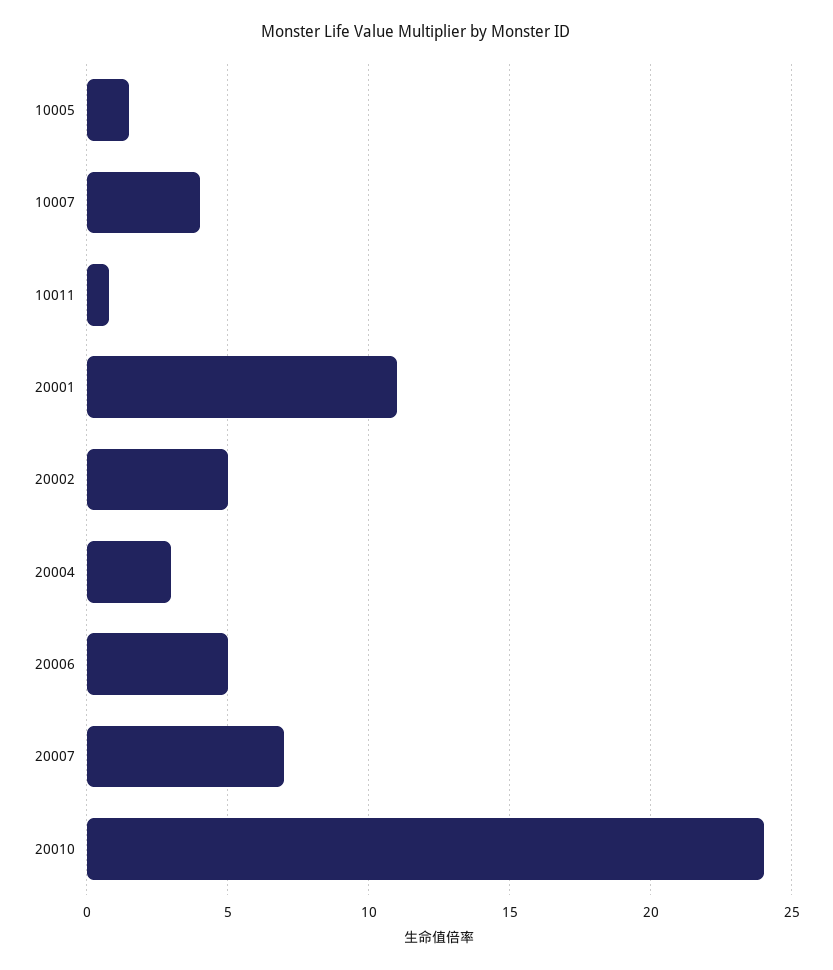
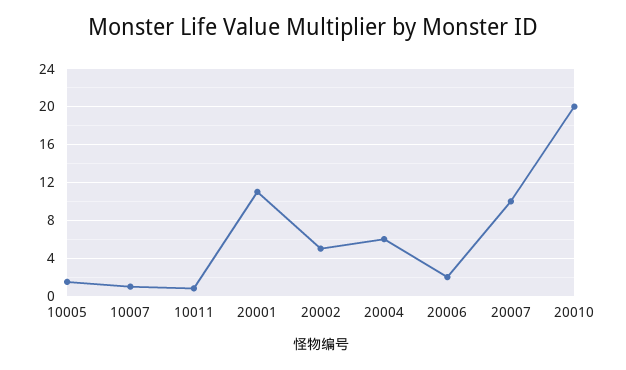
  {
    "10005": 1.5,
-   "10007": 4,
+   "10007": 1,
    "10011": 1,
    "20001": 11,
    "20002": 5,
-   "20004": 3,
+   "20004": 6,
-   "20006": 5,
+   "20006": 2,
-   "20007": 7,
+   "20007": 10,
-   "20010": 24
+   "20010": 20
  }

